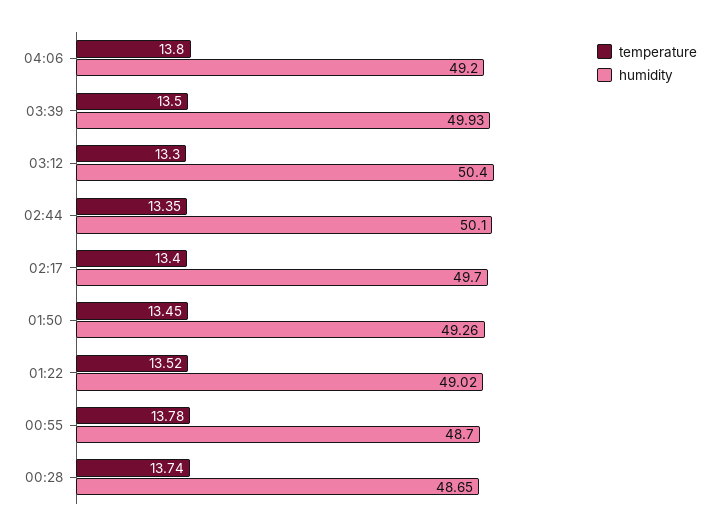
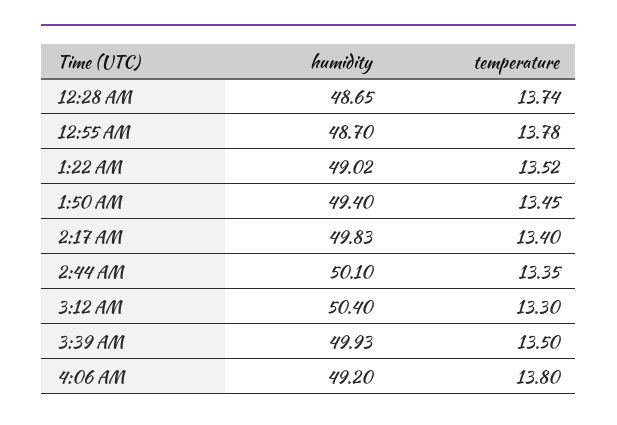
  {
    "temperature": {
      "04:06": 13.8,
      "03:39": 13.5,
      "03:12": 13.3,
      "02:44": 13.35,
      "02:17": 13.4,
      "01:50": 13.45,
      "01:22": 13.52,
      "00:55": 13.78,
      "00:28": 13.74
    },
    "humidity": {
      "04:06": 49.2,
      "03:39": 49.93,
      "03:12": 50.4,
      "02:44": 50.1,
-     "02:17": 49.7,
+     "02:17": 49.83,
-     "01:50": 49.26,
+     "01:50": 49.4,
      "01:22": 49.02,
      "00:55": 48.7,
      "00:28": 48.65
    }
  }

